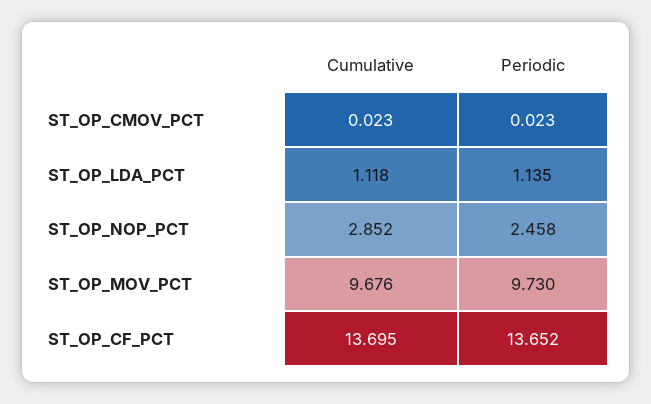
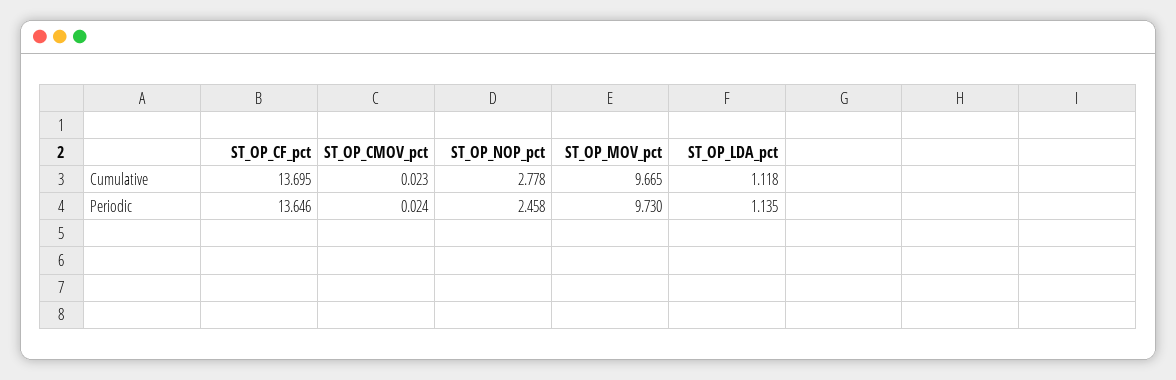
  {
    "Cumulative": {
      "ST_OP_CMOV_PCT": 0.023,
      "ST_OP_LDA_PCT": 1.118,
-     "ST_OP_NOP_PCT": 2.852,
+     "ST_OP_NOP_PCT": 2.778,
-     "ST_OP_MOV_PCT": 9.676,
+     "ST_OP_MOV_PCT": 9.665,
      "ST_OP_CF_PCT": 13.695
    },
    "Periodic": {
-     "ST_OP_CMOV_PCT": 0.023,
+     "ST_OP_CMOV_PCT": 0.024,
      "ST_OP_LDA_PCT": 1.135,
      "ST_OP_NOP_PCT": 2.458,
      "ST_OP_MOV_PCT": 9.73,
-     "ST_OP_CF_PCT": 13.652
+     "ST_OP_CF_PCT": 13.646
    }
  }

